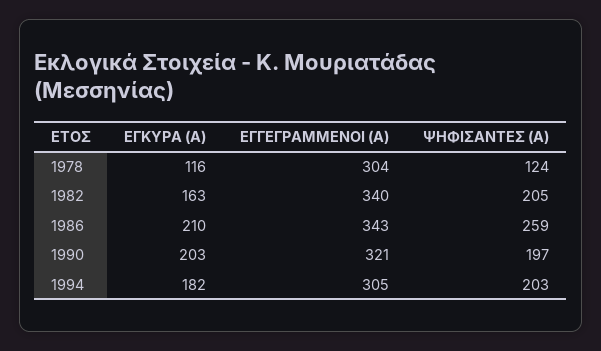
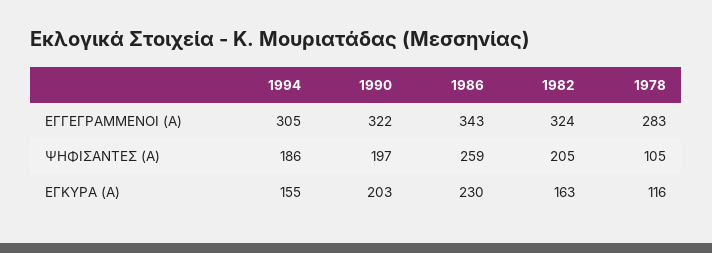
  {
    "ΕΓΚΥΡΑ (Α)": {
      "1978": 116,
      "1982": 163,
-     "1986": 210,
+     "1986": 230,
      "1990": 203,
-     "1994": 182
+     "1994": 155
    },
    "ΕΓΓΕΓΡΑΜΜΕΝΟΙ (Α)": {
-     "1978": 304,
+     "1978": 283,
-     "1982": 340,
+     "1982": 324,
      "1986": 343,
-     "1990": 321,
+     "1990": 322,
      "1994": 305
    },
    "ΨΗΦΙΣΑΝΤΕΣ (Α)": {
-     "1978": 124,
+     "1978": 105,
      "1982": 205,
      "1986": 259,
      "1990": 197,
-     "1994": 203
+     "1994": 186
    }
  }

